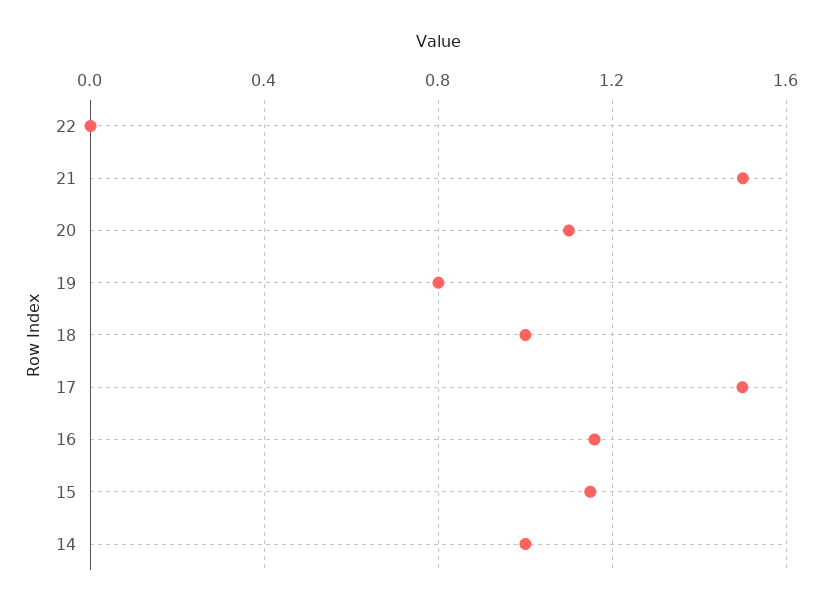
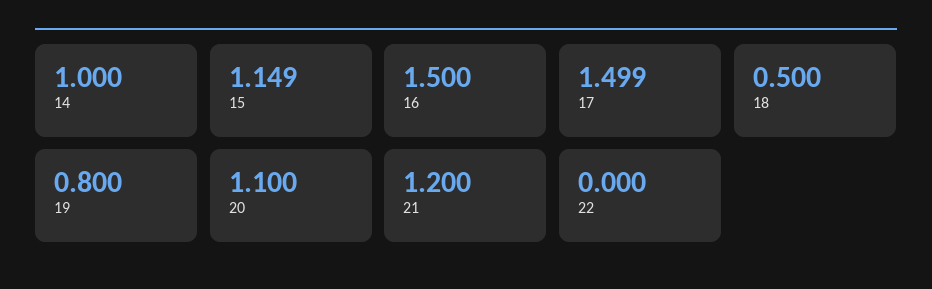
  {
    "22": 0,
-   "21": 1.5,
+   "21": 1.2,
    "20": 1.1,
    "19": 0.8,
-   "18": 1,
+   "18": 0.5,
    "17": 1.499,
-   "16": 1.15,
+   "16": 1.5,
    "15": 1.149,
    "14": 1
  }

